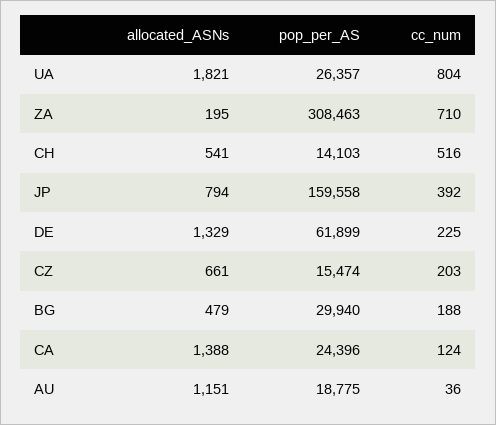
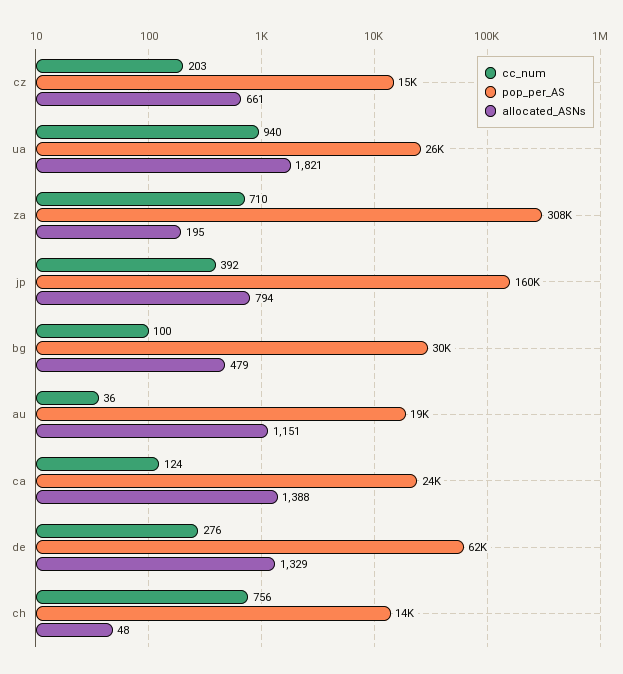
  {
    "allocated_ASNs": {
      "UA": 1821,
      "ZA": 195,
-     "CH": 541,
+     "CH": 48,
      "JP": 794,
      "DE": 1329,
      "CZ": 661,
      "BG": 479,
      "CA": 1388,
      "AU": 1151
    },
    "pop_per_AS": {
      "UA": 26357,
      "ZA": 308463,
      "CH": 14103,
      "JP": 159558,
      "DE": 61899,
      "CZ": 15474,
      "BG": 29940,
      "CA": 24396,
      "AU": 18775
    },
    "cc_num": {
-     "UA": 804,
+     "UA": 940,
      "ZA": 710,
-     "CH": 516,
+     "CH": 756,
      "JP": 392,
-     "DE": 225,
+     "DE": 276,
      "CZ": 203,
-     "BG": 188,
+     "BG": 100,
      "CA": 124,
      "AU": 36
    }
  }

